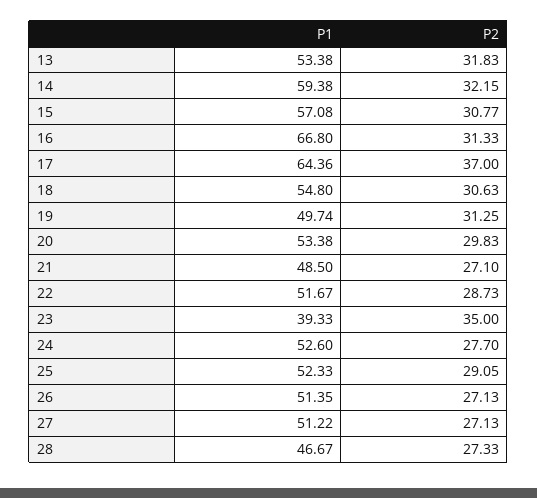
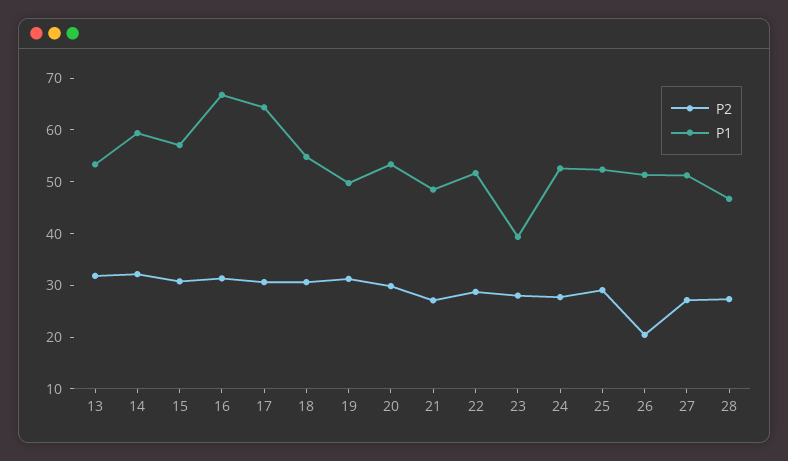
  {
    "P1": {
      "13": 53.38,
      "14": 59.38,
      "15": 57.08,
      "16": 66.8,
      "17": 64.36,
      "18": 54.8,
      "19": 49.74,
      "20": 53.38,
      "21": 48.5,
      "22": 51.67,
      "23": 39.33,
      "24": 52.6,
      "25": 52.33,
      "26": 51.35,
      "27": 51.22,
      "28": 46.67
    },
    "P2": {
      "13": 31.83,
      "14": 32.15,
      "15": 30.77,
      "16": 31.33,
-     "17": 37,
+     "17": 30,
      "18": 30.63,
      "19": 31.25,
      "20": 29.83,
      "21": 27.1,
      "22": 28.73,
-     "23": 35,
+     "23": 28,
      "24": 27.7,
      "25": 29.05,
-     "26": 27.13,
+     "26": 20,
      "27": 27.13,
      "28": 27.33
    }
  }

